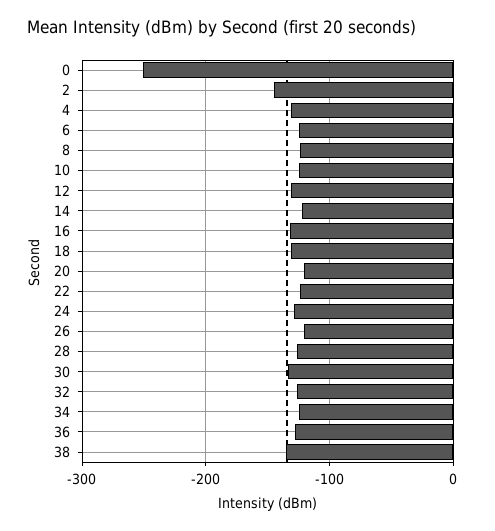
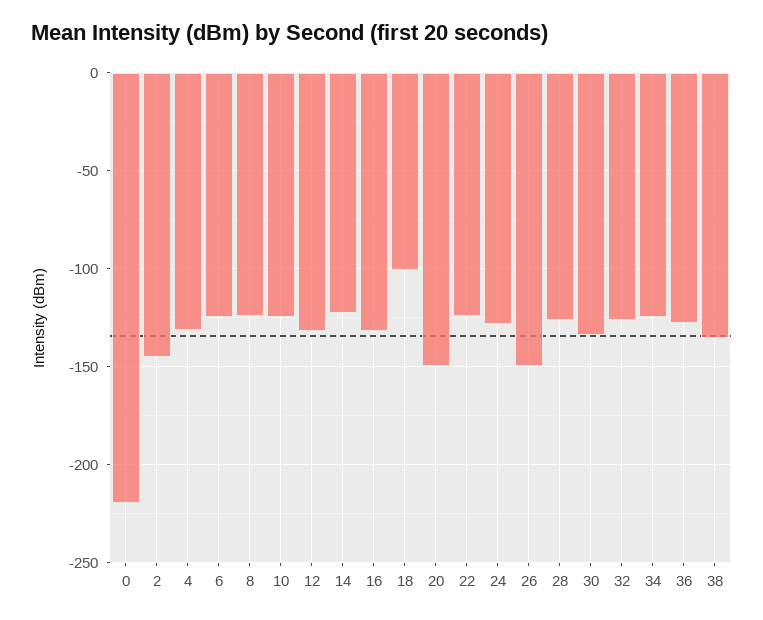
  {
-   "0": -250,
+   "0": -220,
    "2": -145,
    "4": -130,
    "6": -125,
    "8": -125,
    "10": -125,
    "12": -130,
    "14": -120,
    "16": -130,
-   "18": -130,
+   "18": -100,
-   "20": -120,
+   "20": -150,
    "22": -125,
    "24": -130,
-   "26": -120,
+   "26": -150,
    "28": -125,
    "30": -135,
    "32": -125,
    "34": -125,
    "36": -130,
    "38": -135
  }

